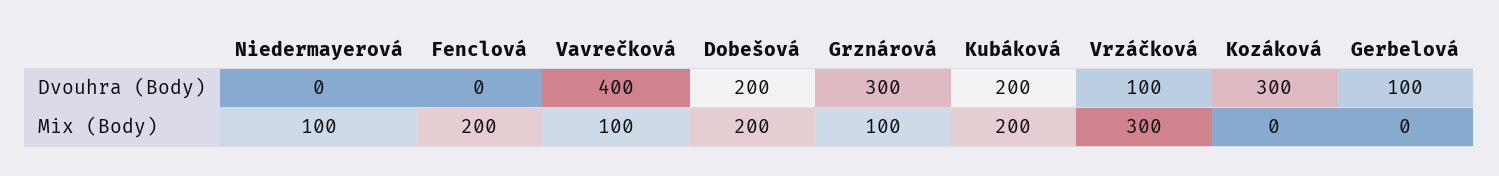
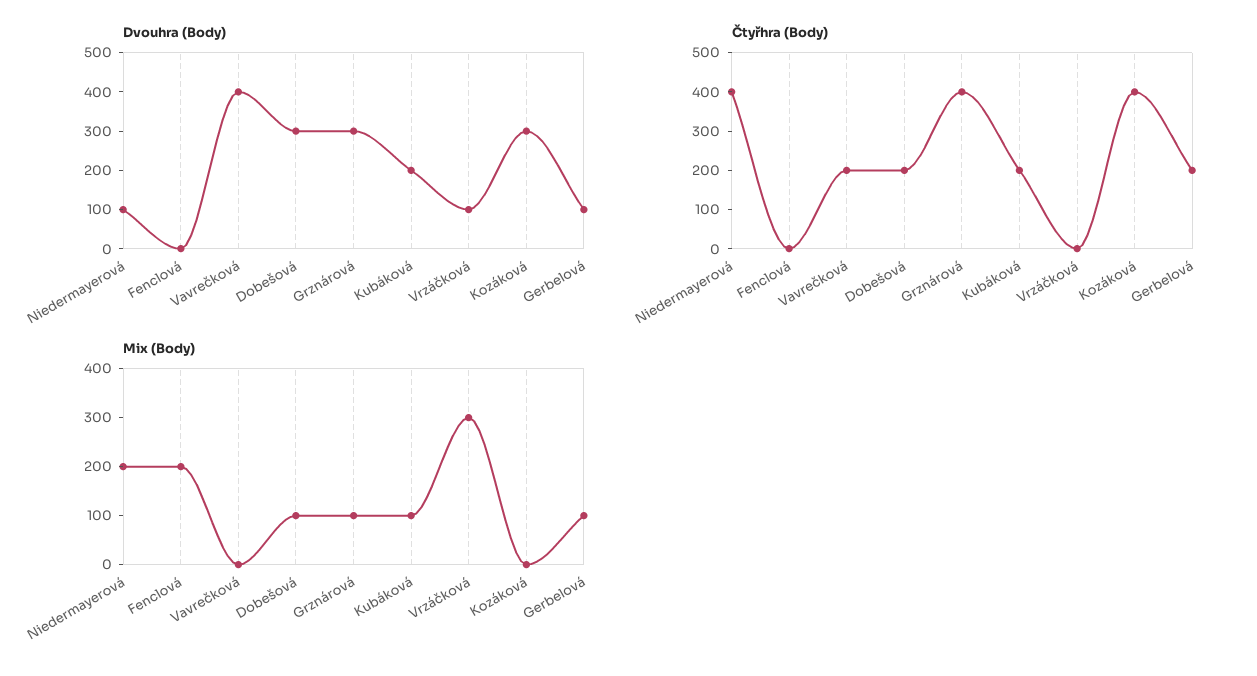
  {
    "Dvouhra (Body)": {
-     "Niedermayerová": 0,
+     "Niedermayerová": 100,
      "Fenclová": 0,
      "Vavrečková": 400,
-     "Dobešová": 200,
+     "Dobešová": 300,
      "Grznárová": 300,
      "Kubáková": 200,
      "Vrzáčková": 100,
      "Kozáková": 300,
      "Gerbelová": 100
    },
    "Mix (Body)": {
-     "Niedermayerová": 100,
+     "Niedermayerová": 200,
      "Fenclová": 200,
-     "Vavrečková": 100,
+     "Vavrečková": 0,
-     "Dobešová": 200,
+     "Dobešová": 100,
      "Grznárová": 100,
-     "Kubáková": 200,
+     "Kubáková": 100,
      "Vrzáčková": 300,
      "Kozáková": 0,
-     "Gerbelová": 0
+     "Gerbelová": 100
-   }
+   },
+   "Čtyřhra (Body)": {
+     "Niedermayerová": 400,
+     "Fenclová": 0,
+     "Vavrečková": 200,
+     "Dobešová": 200,
+     "Grznárová": 400,
+     "Kubáková": 200,
+     "Vrzáčková": 0,
+     "Kozáková": 400,
+     "Gerbelová": 200
+   }
  }

